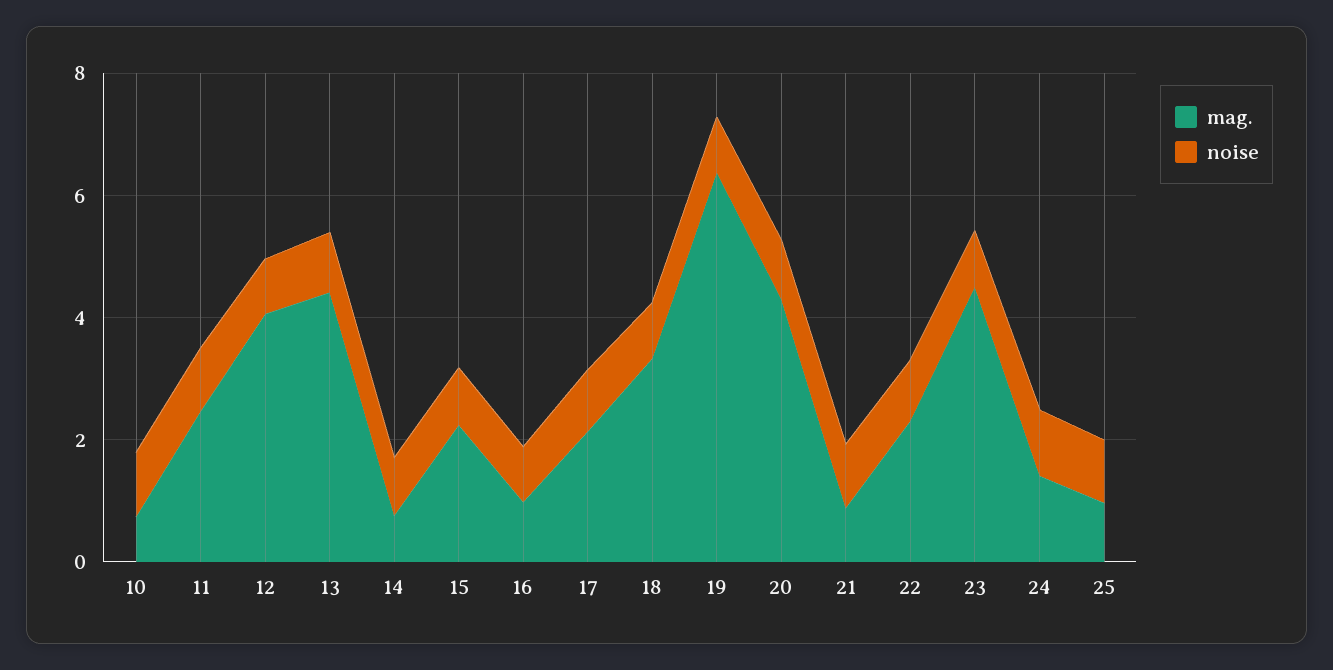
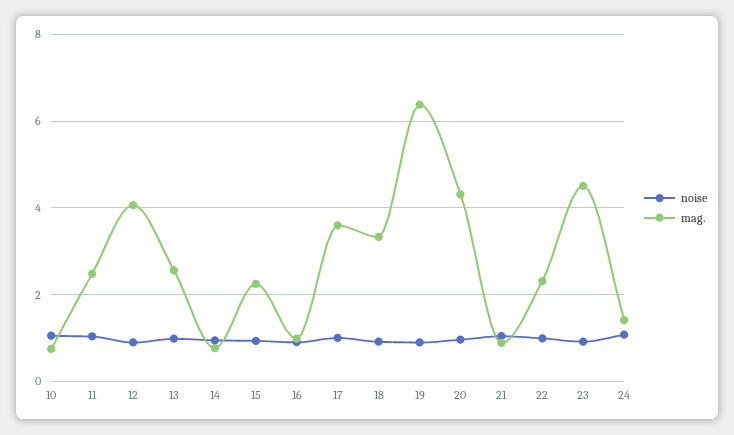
  {
    "mag.": {
      "10": 0.8,
      "11": 2.4,
      "12": 4,
-     "13": 4.5,
+     "13": 2.6,
      "14": 0.8,
      "15": 2.2,
      "16": 1,
-     "17": 2,
+     "17": 3.6,
      "18": 3.4,
      "19": 6.4,
      "20": 4.4,
      "21": 0.8,
      "22": 2.4,
      "23": 4.6,
-     "24": 1.4,
+     "24": 1.4
-     "25": 1
    },
    "noise": {
      "10": 1,
      "11": 1,
      "12": 0.8,
      "13": 1,
      "14": 1,
      "15": 1,
      "16": 1,
      "17": 1,
      "18": 1,
      "19": 0.8,
      "20": 1,
      "21": 1,
      "22": 1,
      "23": 1,
-     "24": 1,
+     "24": 1
-     "25": 1
    }
  }

